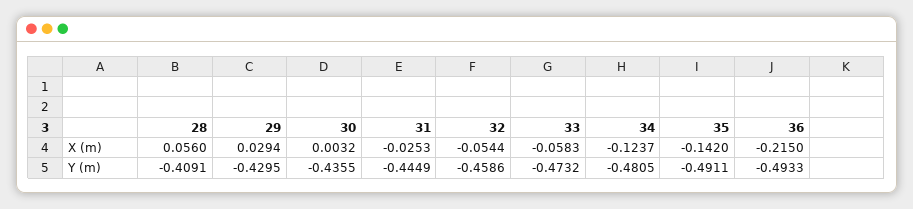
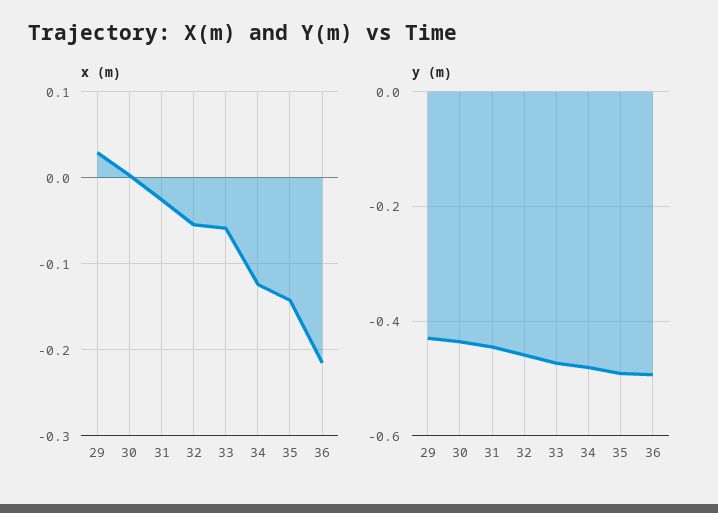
  {
    "X (m)": {
-     "28": 0.056,
      "29": 0.0294,
      "30": 0.0032,
      "31": -0.0253,
      "32": -0.0544,
      "33": -0.0583,
      "34": -0.1237,
      "35": -0.142,
      "36": -0.215
    },
    "Y (m)": {
-     "28": -0.4091,
      "29": -0.4295,
      "30": -0.4355,
      "31": -0.4449,
      "32": -0.4586,
      "33": -0.4732,
      "34": -0.4805,
      "35": -0.4911,
      "36": -0.4933
    }
  }

